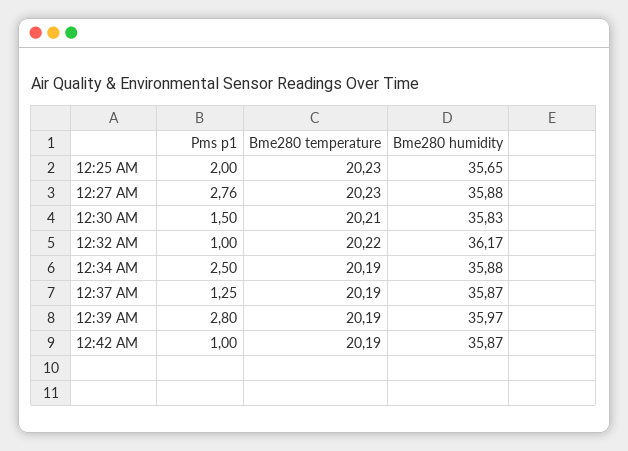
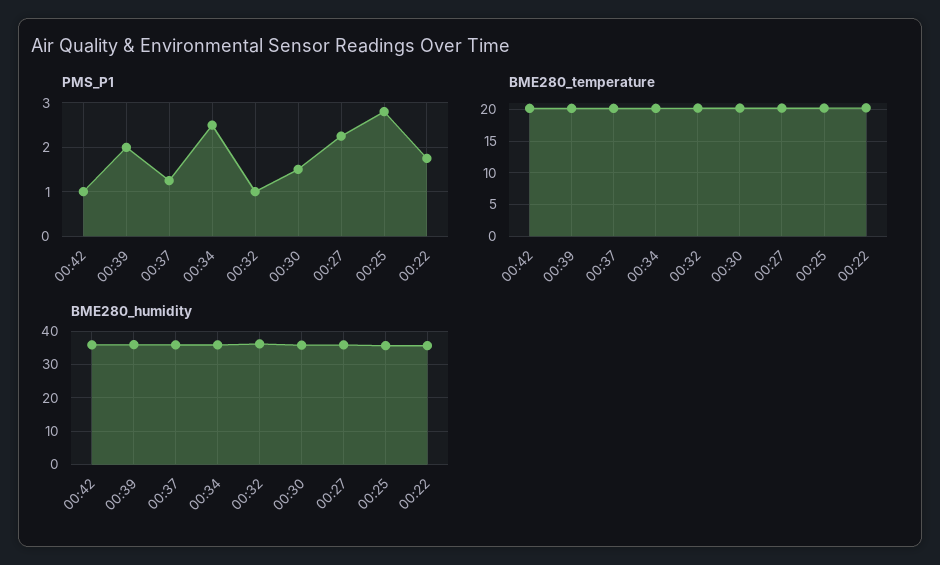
  {
    "Pms p1": {
-     "12:25 AM": 2,
+     "12:25 AM": 2.8,
-     "12:27 AM": 2.76,
+     "12:27 AM": 2.2,
      "12:30 AM": 1.5,
      "12:32 AM": 1,
      "12:34 AM": 2.5,
      "12:37 AM": 1.25,
-     "12:39 AM": 2.8,
+     "12:39 AM": 2,
-     "12:42 AM": 1
+     "12:42 AM": 1,
+     "00:22": 1.8
    },
    "Bme280 temperature": {
      "12:25 AM": 20.23,
      "12:27 AM": 20.23,
      "12:30 AM": 20.21,
      "12:32 AM": 20.22,
      "12:34 AM": 20.19,
      "12:37 AM": 20.19,
      "12:39 AM": 20.19,
-     "12:42 AM": 20.19
+     "12:42 AM": 20.19,
+     "00:22": 20
    },
    "Bme280 humidity": {
      "12:25 AM": 35.65,
      "12:27 AM": 35.88,
      "12:30 AM": 35.83,
      "12:32 AM": 36.17,
      "12:34 AM": 35.88,
      "12:37 AM": 35.87,
      "12:39 AM": 35.97,
-     "12:42 AM": 35.87
+     "12:42 AM": 35.87,
+     "00:22": 36
    }
  }

